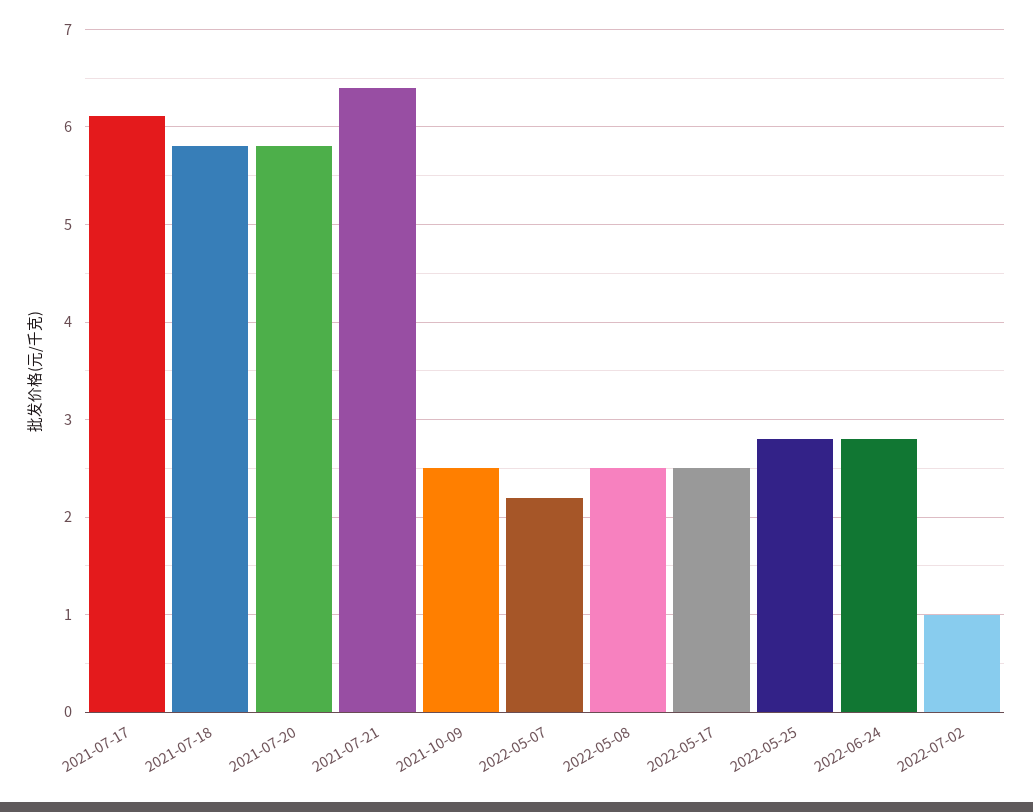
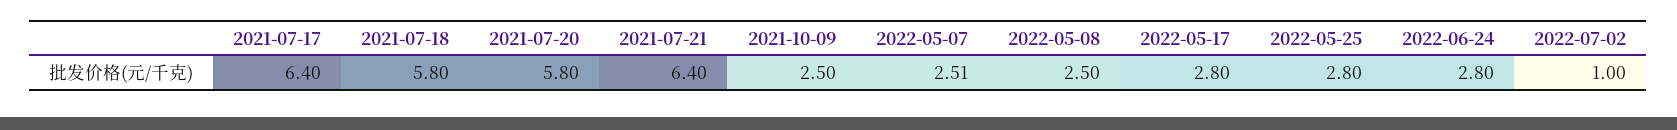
  {
-   "2021-07-17": 6.1,
+   "2021-07-17": 6.4,
    "2021-07-18": 5.8,
    "2021-07-20": 5.8,
    "2021-07-21": 6.4,
    "2021-10-09": 2.5,
-   "2022-05-07": 2.2,
+   "2022-05-07": 2.51,
    "2022-05-08": 2.5,
-   "2022-05-17": 2.5,
+   "2022-05-17": 2.8,
    "2022-05-25": 2.8,
    "2022-06-24": 2.8,
    "2022-07-02": 1
  }

